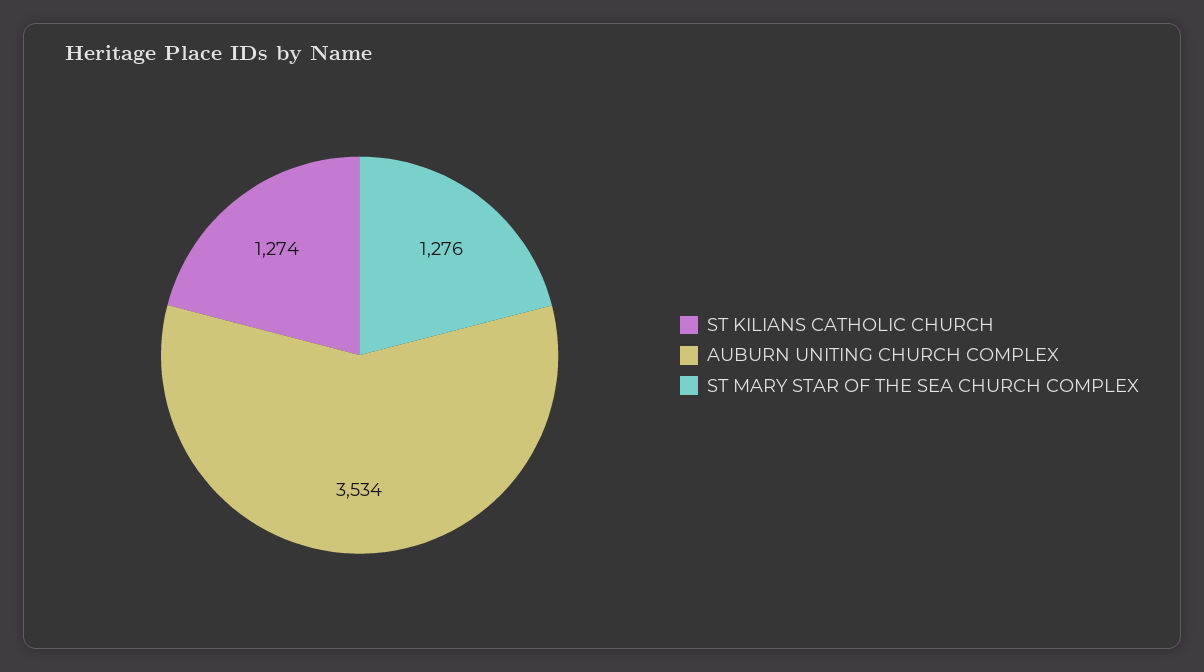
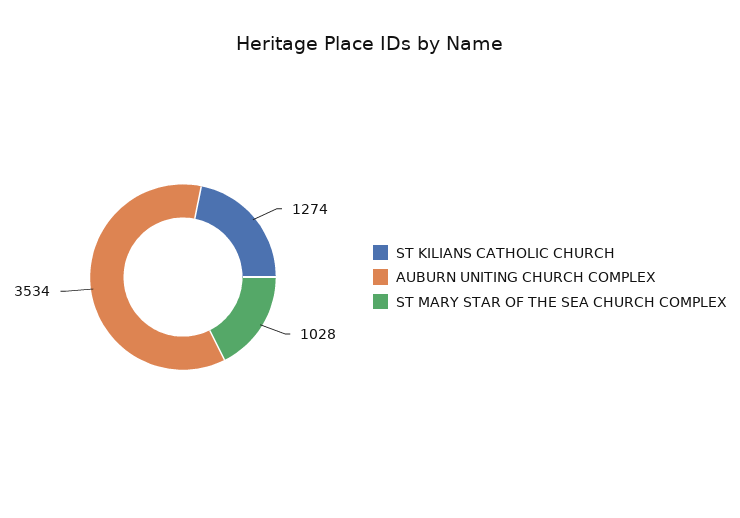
  {
    "ST KILIANS CATHOLIC CHURCH": 1274,
    "AUBURN UNITING CHURCH COMPLEX": 3534,
-   "ST MARY STAR OF THE SEA CHURCH COMPLEX": 1276
+   "ST MARY STAR OF THE SEA CHURCH COMPLEX": 1028
  }

